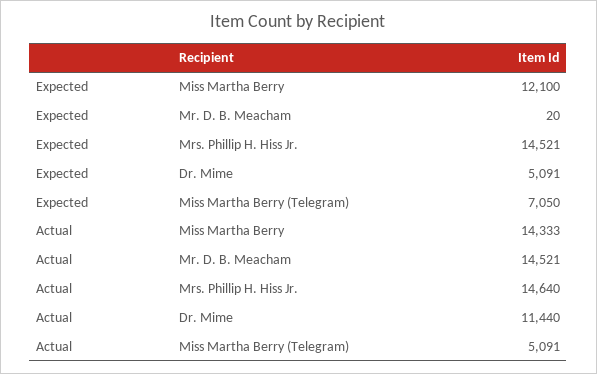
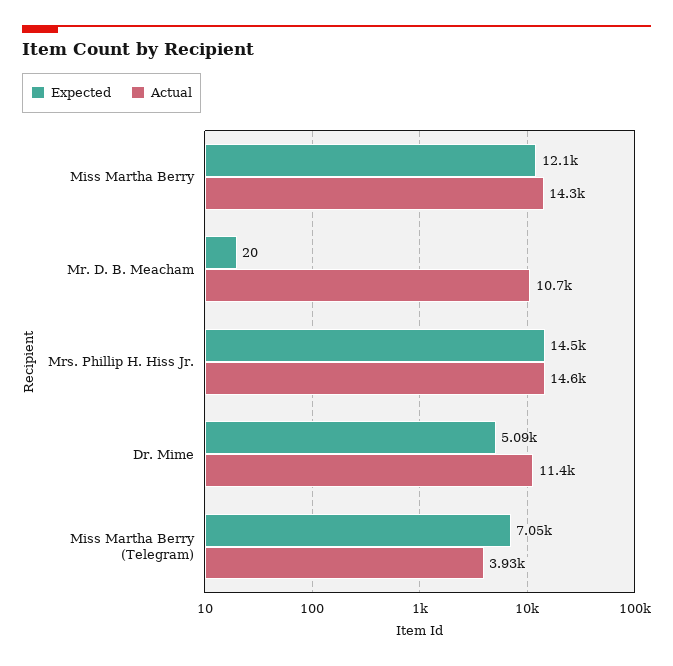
  {
    "Expected": {
      "Miss Martha Berry": 12100,
      "Mr. D. B. Meacham": 20,
      "Mrs. Phillip H. Hiss Jr.": 14521,
      "Dr. Mime": 5091,
      "Miss Martha Berry (Telegram)": 7050
    },
    "Actual": {
      "Miss Martha Berry": 14333,
-     "Mr. D. B. Meacham": 14521,
+     "Mr. D. B. Meacham": 10700,
      "Mrs. Phillip H. Hiss Jr.": 14640,
      "Dr. Mime": 11440,
-     "Miss Martha Berry (Telegram)": 5091
+     "Miss Martha Berry (Telegram)": 3930
    }
  }

